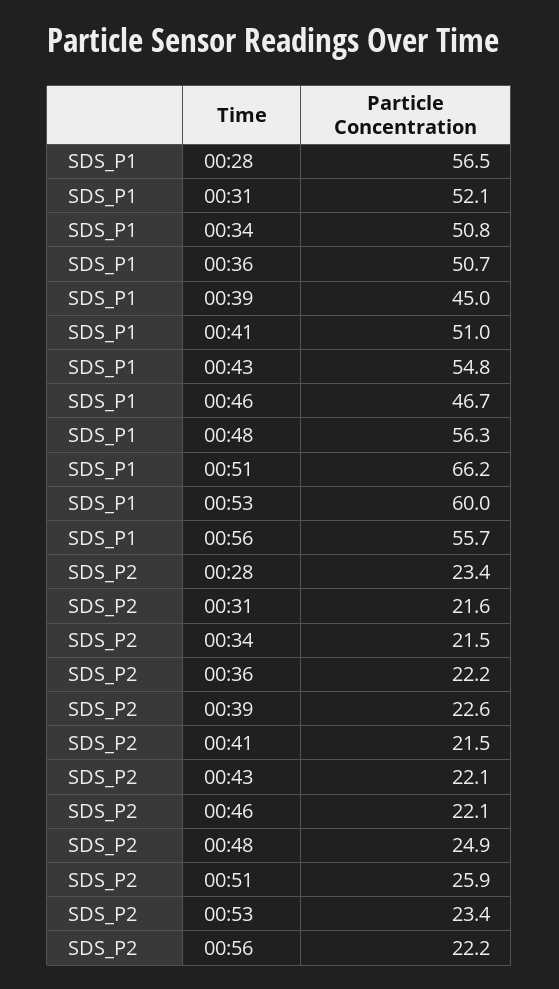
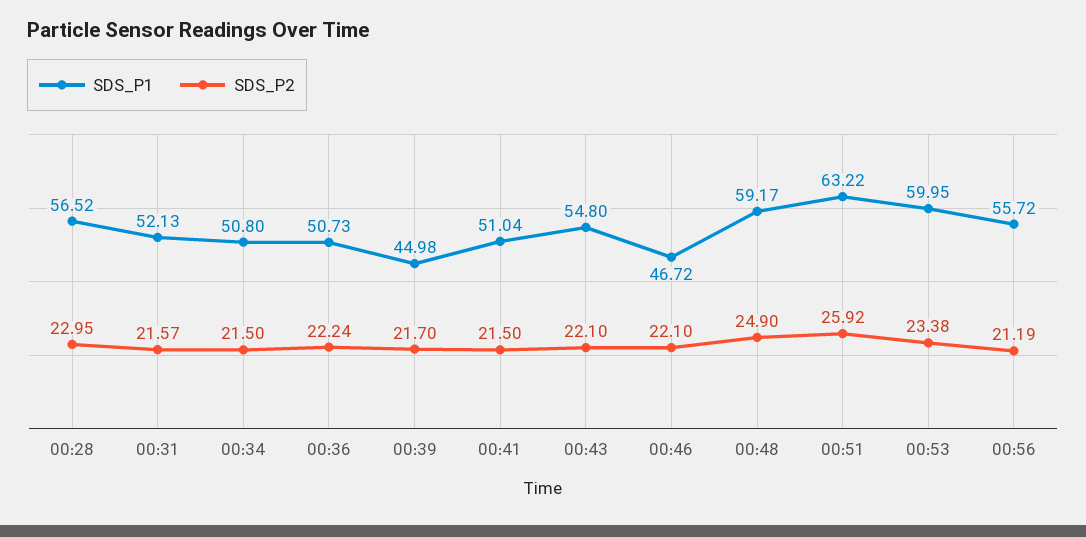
  {
    "SDS_P1": {
      "00:28": 56.52,
      "00:31": 52.13,
      "00:34": 50.8,
      "00:36": 50.73,
      "00:39": 44.98,
      "00:41": 51.04,
      "00:43": 54.8,
      "00:46": 46.72,
-     "00:48": 56.3,
+     "00:48": 59.17,
-     "00:51": 66.2,
+     "00:51": 63.22,
      "00:53": 59.95,
      "00:56": 55.72
    },
    "SDS_P2": {
-     "00:28": 23.4,
+     "00:28": 22.95,
      "00:31": 21.57,
      "00:34": 21.5,
      "00:36": 22.24,
-     "00:39": 22.6,
+     "00:39": 21.7,
      "00:41": 21.5,
      "00:43": 22.1,
      "00:46": 22.1,
      "00:48": 24.9,
      "00:51": 25.92,
      "00:53": 23.38,
-     "00:56": 22.2
+     "00:56": 21.19
    }
  }

